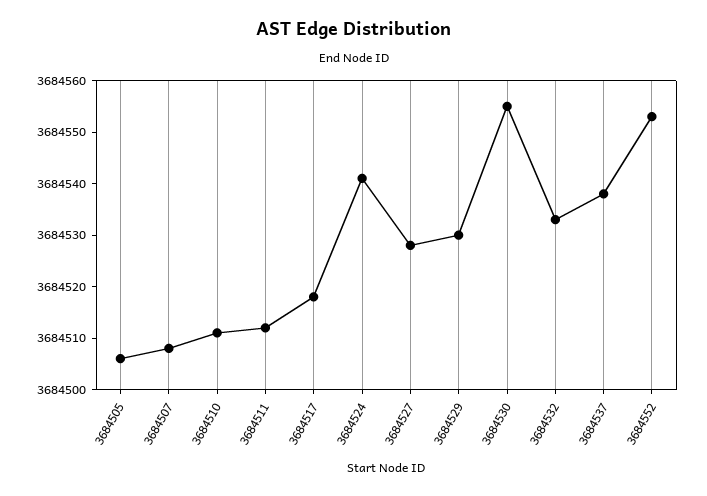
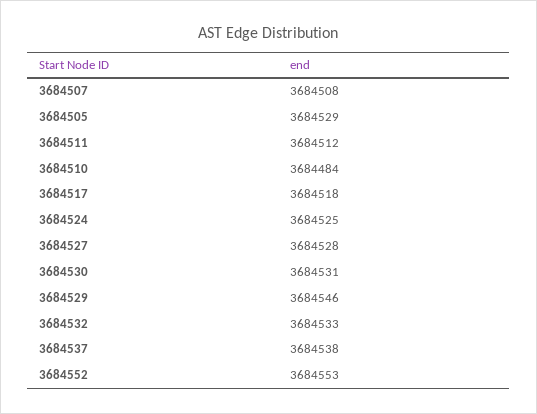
  {
-   "3684505": 3684505,
+   "3684505": 3684529,
    "3684507": 3684508,
-   "3684510": 3684510,
+   "3684510": 3684484,
    "3684511": 3684512,
    "3684517": 3684518,
-   "3684524": 3684540,
+   "3684524": 3684525,
    "3684527": 3684528,
-   "3684529": 3684530,
+   "3684529": 3684546,
-   "3684530": 3684555,
+   "3684530": 3684531,
    "3684532": 3684533,
    "3684537": 3684538,
    "3684552": 3684553
  }

